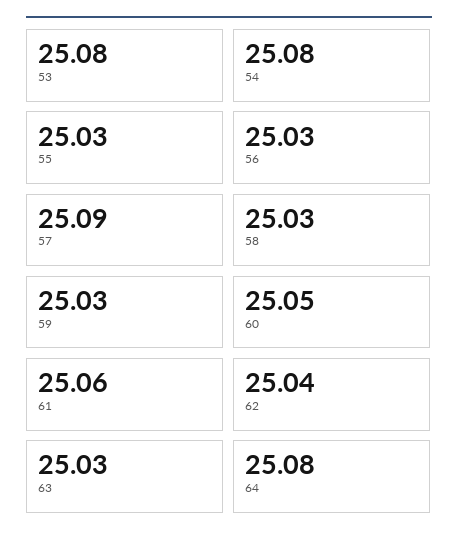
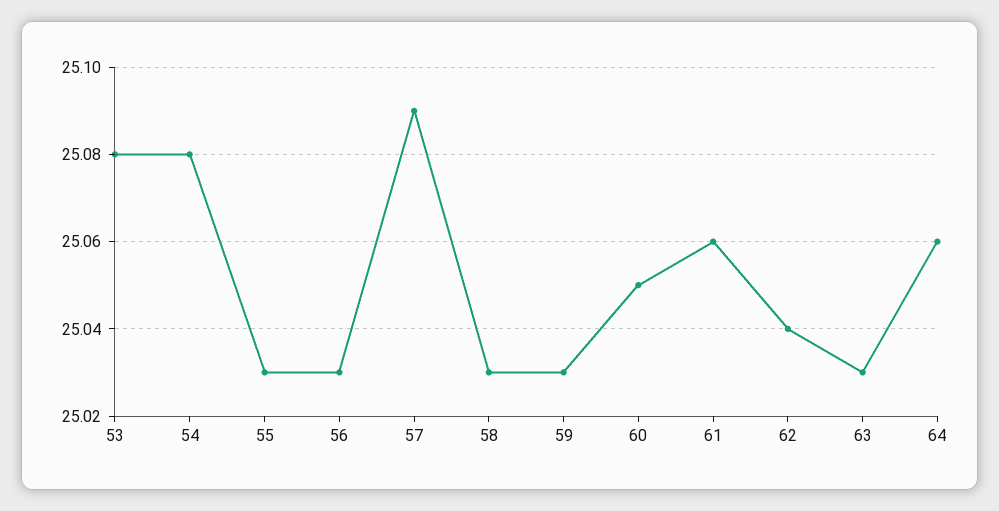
  {
    "53": 25.08,
    "54": 25.08,
    "55": 25.03,
    "56": 25.03,
    "57": 25.09,
    "58": 25.03,
    "59": 25.03,
    "60": 25.05,
    "61": 25.06,
    "62": 25.04,
    "63": 25.03,
-   "64": 25.08
+   "64": 25.06
  }

